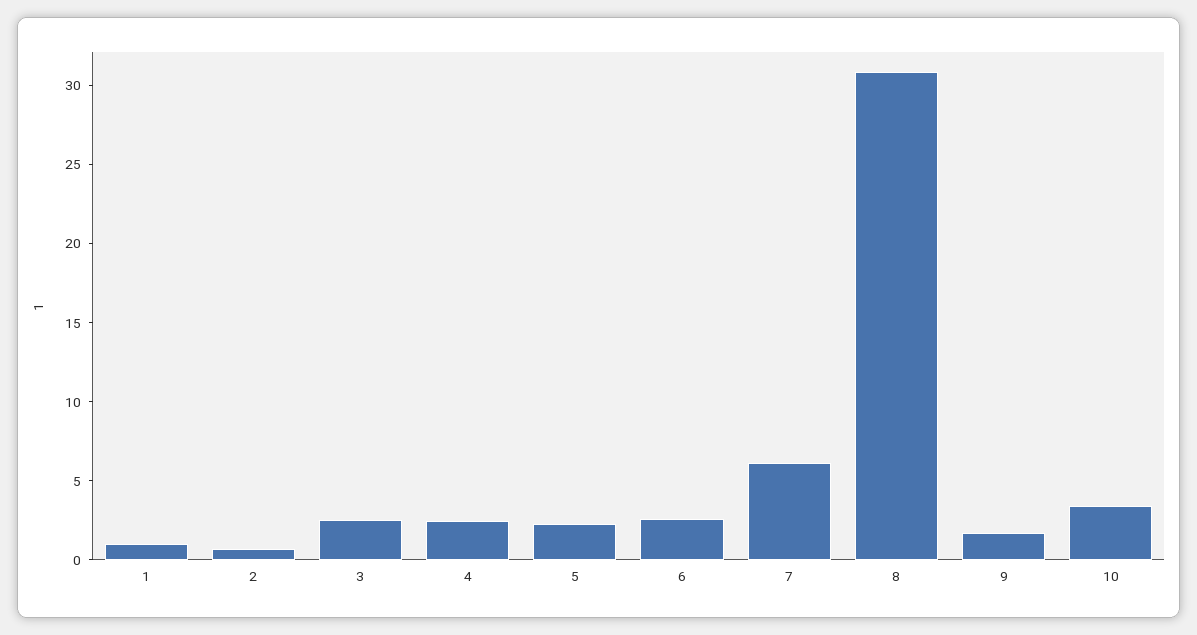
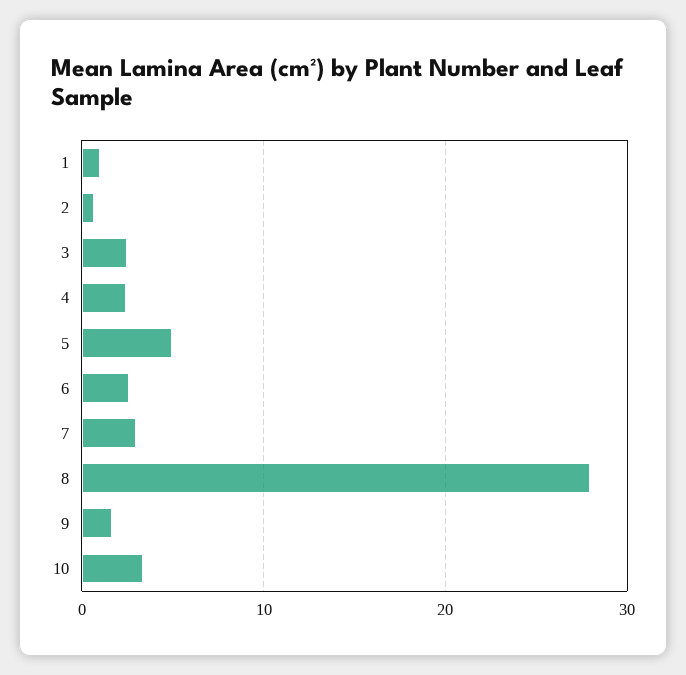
  {
    "1": 1,
    "2": 1,
    "3": 3,
    "4": 2,
-   "5": 2,
+   "5": 5,
    "6": 3,
-   "7": 6,
+   "7": 3,
-   "8": 31,
+   "8": 28,
    "9": 2,
    "10": 3
  }

